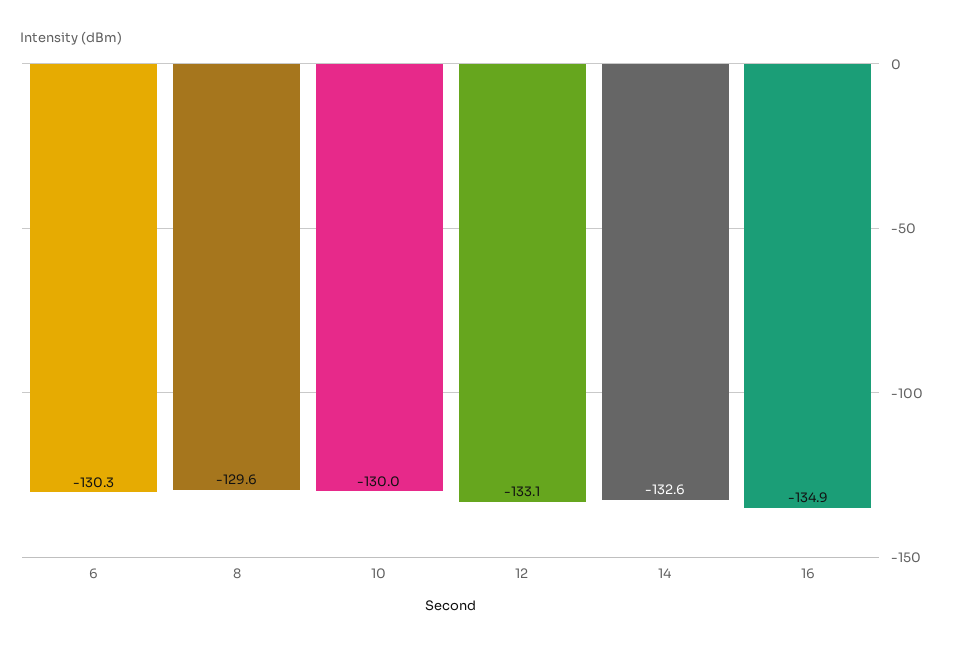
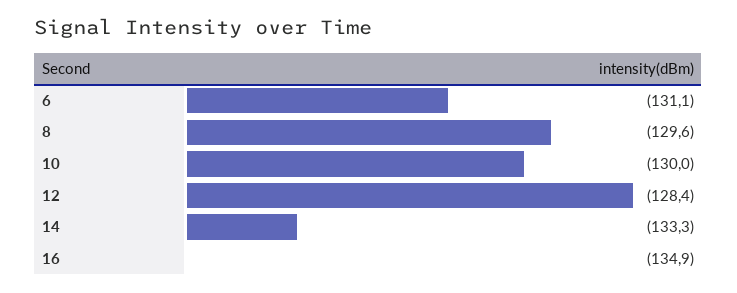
  {
-   "6": -130.3,
+   "6": -131.1,
    "8": -129.6,
    "10": -130,
-   "12": -133.1,
+   "12": -128.4,
-   "14": -132.6,
+   "14": -133.3,
    "16": -134.9
  }

